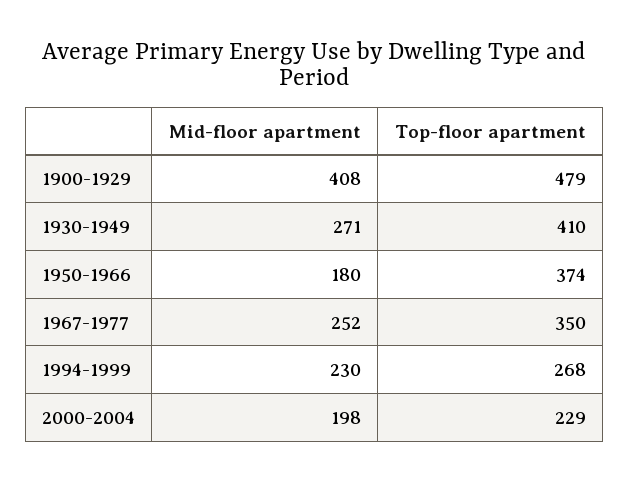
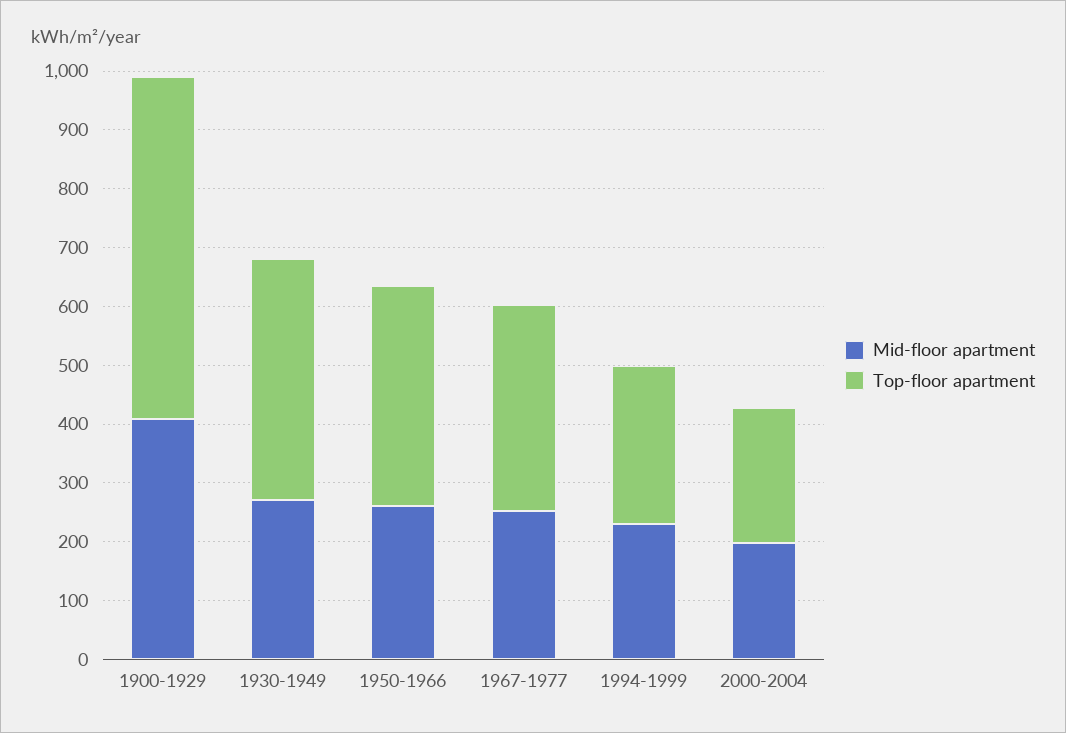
  {
    "Mid-floor apartment": {
      "1900-1929": 408,
      "1930-1949": 271,
-     "1950-1966": 180,
+     "1950-1966": 260,
      "1967-1977": 252,
      "1994-1999": 230,
      "2000-2004": 198
    },
    "Top-floor apartment": {
-     "1900-1929": 479,
+     "1900-1929": 580,
      "1930-1949": 410,
      "1950-1966": 374,
      "1967-1977": 350,
      "1994-1999": 268,
      "2000-2004": 229
    }
  }

